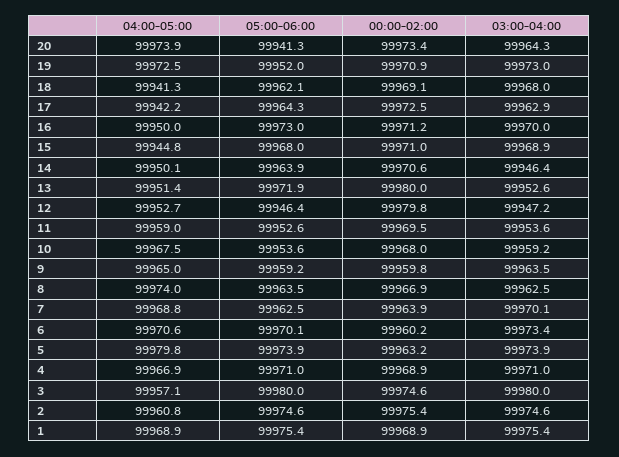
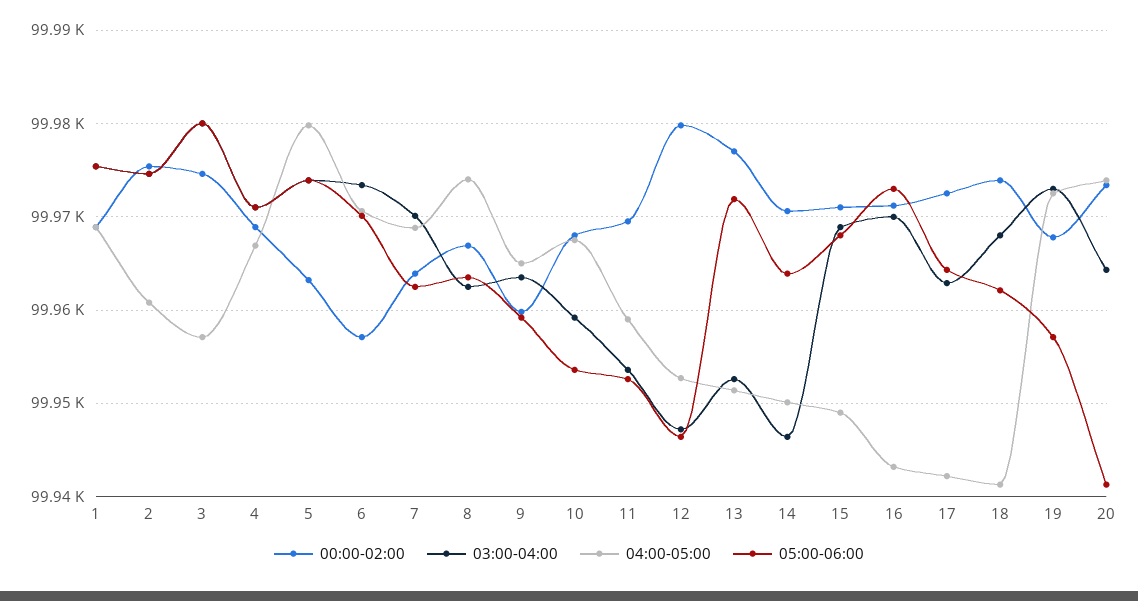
  {
    "04:00-05:00": {
      "20": 99973.9,
      "19": 99972.5,
      "18": 99941.3,
      "17": 99942.2,
-     "16": 99950,
+     "16": 99943,
-     "15": 99944.8,
+     "15": 99949,
      "14": 99950.1,
      "13": 99951.4,
      "12": 99952.7,
      "11": 99959,
      "10": 99967.5,
      "9": 99965,
      "8": 99974,
      "7": 99968.8,
      "6": 99970.6,
      "5": 99979.8,
      "4": 99966.9,
      "3": 99957.1,
      "2": 99960.8,
      "1": 99968.9
    },
    "05:00-06:00": {
      "20": 99941.3,
-     "19": 99952,
+     "19": 99957,
      "18": 99962.1,
      "17": 99964.3,
      "16": 99973,
      "15": 99968,
      "14": 99963.9,
      "13": 99971.9,
      "12": 99946.4,
      "11": 99952.6,
      "10": 99953.6,
      "9": 99959.2,
      "8": 99963.5,
      "7": 99962.5,
      "6": 99970.1,
      "5": 99973.9,
      "4": 99971,
      "3": 99980,
      "2": 99974.6,
      "1": 99975.4
    },
    "00:00-02:00": {
      "20": 99973.4,
-     "19": 99970.9,
+     "19": 99968,
-     "18": 99969.1,
+     "18": 99974,
      "17": 99972.5,
      "16": 99971.2,
      "15": 99971,
      "14": 99970.6,
-     "13": 99980,
+     "13": 99977,
      "12": 99979.8,
      "11": 99969.5,
      "10": 99968,
      "9": 99959.8,
      "8": 99966.9,
      "7": 99963.9,
-     "6": 99960.2,
+     "6": 99957,
      "5": 99963.2,
      "4": 99968.9,
      "3": 99974.6,
      "2": 99975.4,
      "1": 99968.9
    },
    "03:00-04:00": {
      "20": 99964.3,
      "19": 99973,
      "18": 99968,
      "17": 99962.9,
      "16": 99970,
      "15": 99968.9,
      "14": 99946.4,
      "13": 99952.6,
      "12": 99947.2,
      "11": 99953.6,
      "10": 99959.2,
      "9": 99963.5,
      "8": 99962.5,
      "7": 99970.1,
      "6": 99973.4,
      "5": 99973.9,
      "4": 99971,
      "3": 99980,
      "2": 99974.6,
      "1": 99975.4
    }
  }

